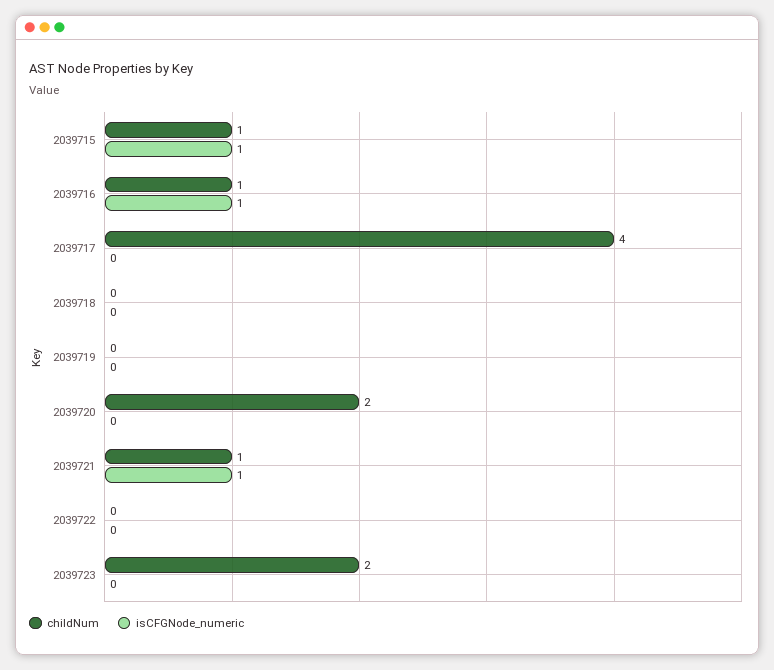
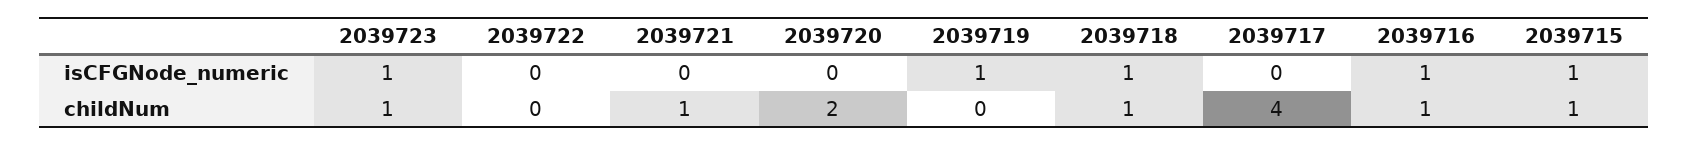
  {
    "childNum": {
      "2039715": 1,
      "2039716": 1,
      "2039717": 4,
-     "2039718": 0,
+     "2039718": 1,
      "2039719": 0,
      "2039720": 2,
      "2039721": 1,
      "2039722": 0,
-     "2039723": 2
+     "2039723": 1
    },
    "isCFGNode_numeric": {
      "2039715": 1,
      "2039716": 1,
      "2039717": 0,
-     "2039718": 0,
+     "2039718": 1,
-     "2039719": 0,
+     "2039719": 1,
      "2039720": 0,
-     "2039721": 1,
+     "2039721": 0,
      "2039722": 0,
-     "2039723": 0
+     "2039723": 1
    }
  }

